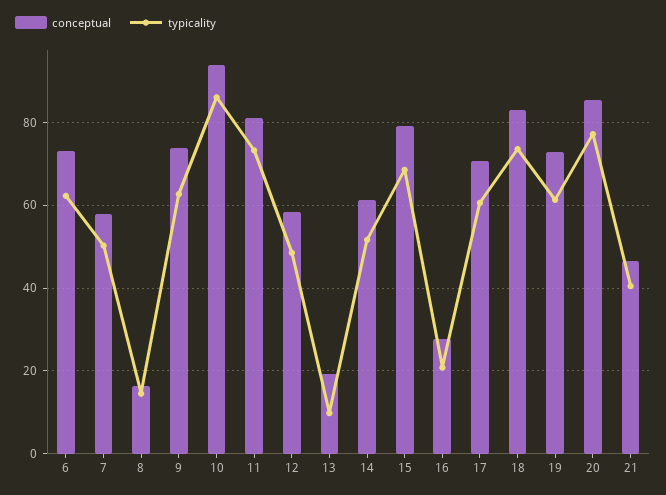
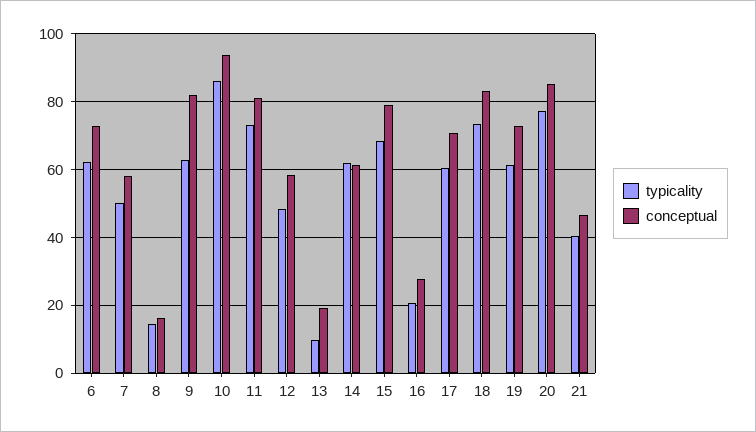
  {
    "conceptual": {
      "6": 74,
      "7": 58,
      "8": 16,
-     "9": 74,
+     "9": 82,
      "10": 94,
      "11": 82,
      "12": 58,
      "13": 20,
      "14": 62,
      "15": 80,
      "16": 28,
      "17": 70,
      "18": 84,
      "19": 72,
      "20": 86,
      "21": 46
    },
    "typicality": {
      "6": 62,
      "7": 50,
      "8": 14,
      "9": 62,
      "10": 86,
      "11": 74,
      "12": 48,
      "13": 10,
-     "14": 52,
+     "14": 62,
      "15": 68,
      "16": 20,
      "17": 60,
      "18": 74,
      "19": 62,
      "20": 78,
      "21": 40
    }
  }

